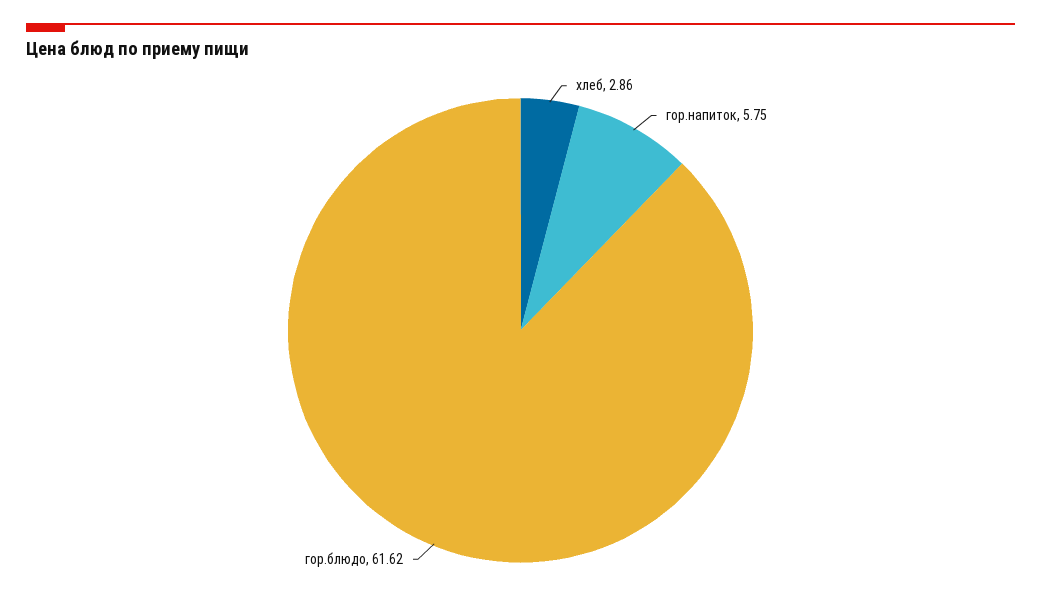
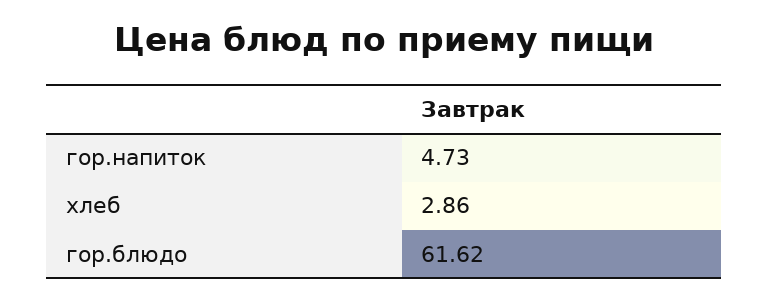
  {
    "хлеб": 2.86,
-   "гор.напиток": 5.75,
+   "гор.напиток": 4.73,
    "гор.блюдо": 61.62
  }

